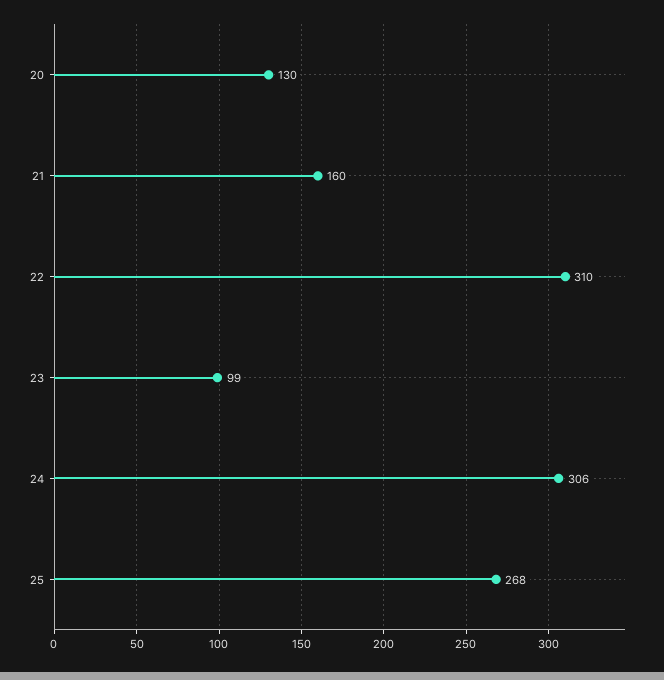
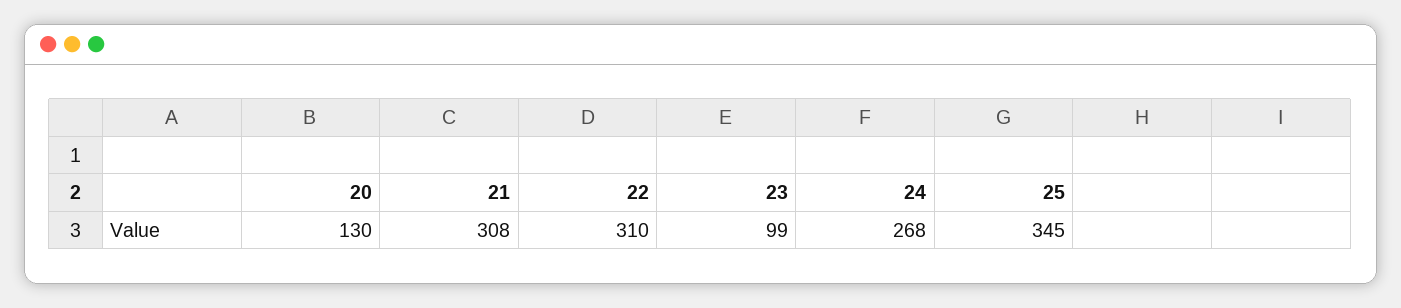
  {
    "20": 130,
-   "21": 160,
+   "21": 308,
    "22": 310,
    "23": 99,
-   "24": 306,
+   "24": 268,
-   "25": 268
+   "25": 345
  }

